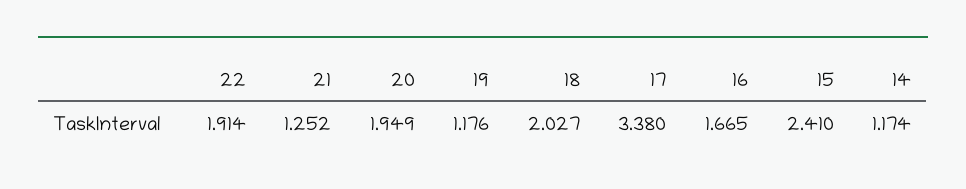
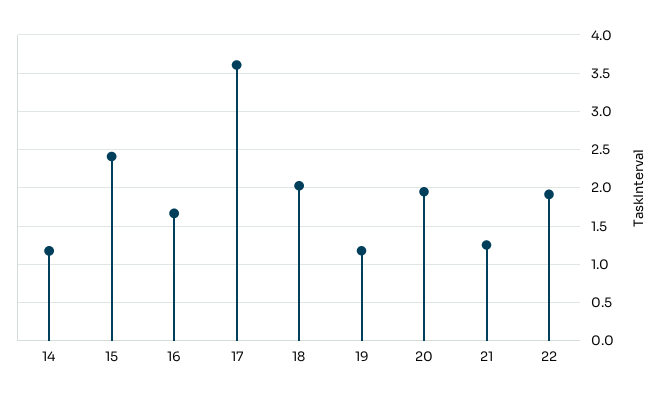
  {
    "22": 1.914,
    "21": 1.252,
    "20": 1.949,
    "19": 1.176,
    "18": 2.027,
-   "17": 3.38,
+   "17": 3.6,
    "16": 1.665,
    "15": 2.41,
    "14": 1.174
  }

